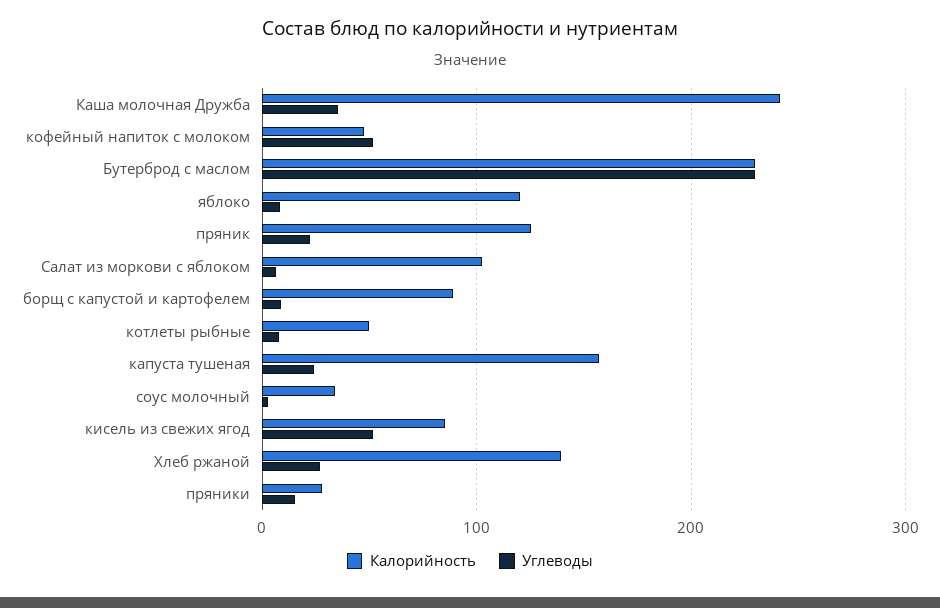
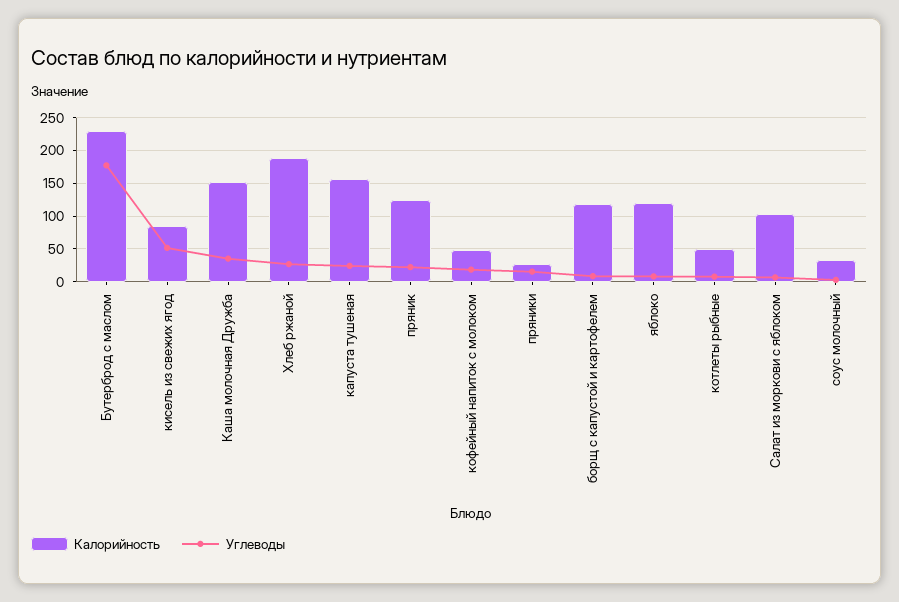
  {
    "Калорийность": {
-     "Каша молочная Дружба": 240,
+     "Каша молочная Дружба": 150,
      "кофейный напиток с молоком": 50,
      "Бутерброд с маслом": 230,
      "яблоко": 120,
      "пряник": 130,
      "Салат из моркови с яблоком": 100,
-     "борщ с капустой и картофелем": 90,
+     "борщ с капустой и картофелем": 120,
      "котлеты рыбные": 50,
      "капуста тушеная": 160,
      "соус молочный": 30,
      "кисель из свежих ягод": 90,
-     "Хлеб ржаной": 140,
+     "Хлеб ржаной": 190,
      "пряники": 30
    },
    "Углеводы": {
      "Каша молочная Дружба": 40,
-     "кофейный напиток с молоком": 50,
+     "кофейный напиток с молоком": 20,
-     "Бутерброд с маслом": 230,
+     "Бутерброд с маслом": 180,
      "яблоко": 10,
      "пряник": 20,
      "Салат из моркови с яблоком": 10,
      "борщ с капустой и картофелем": 10,
      "котлеты рыбные": 10,
      "капуста тушеная": 20,
      "соус молочный": 0,
      "кисель из свежих ягод": 50,
      "Хлеб ржаной": 30,
      "пряники": 20
    }
  }

